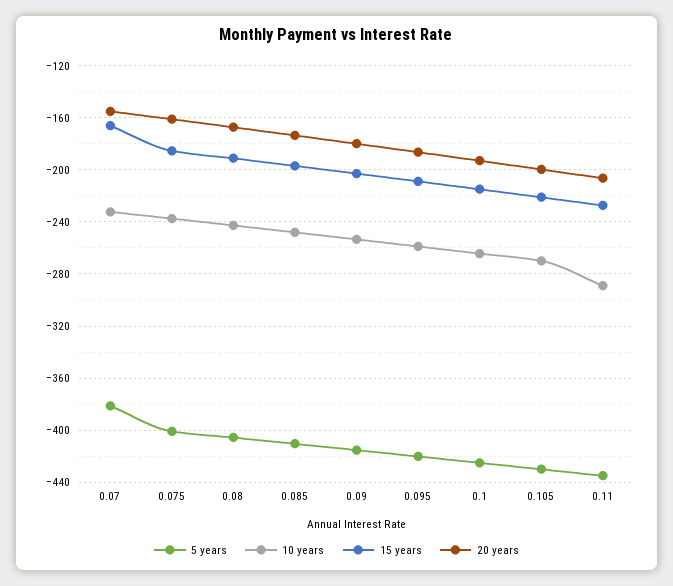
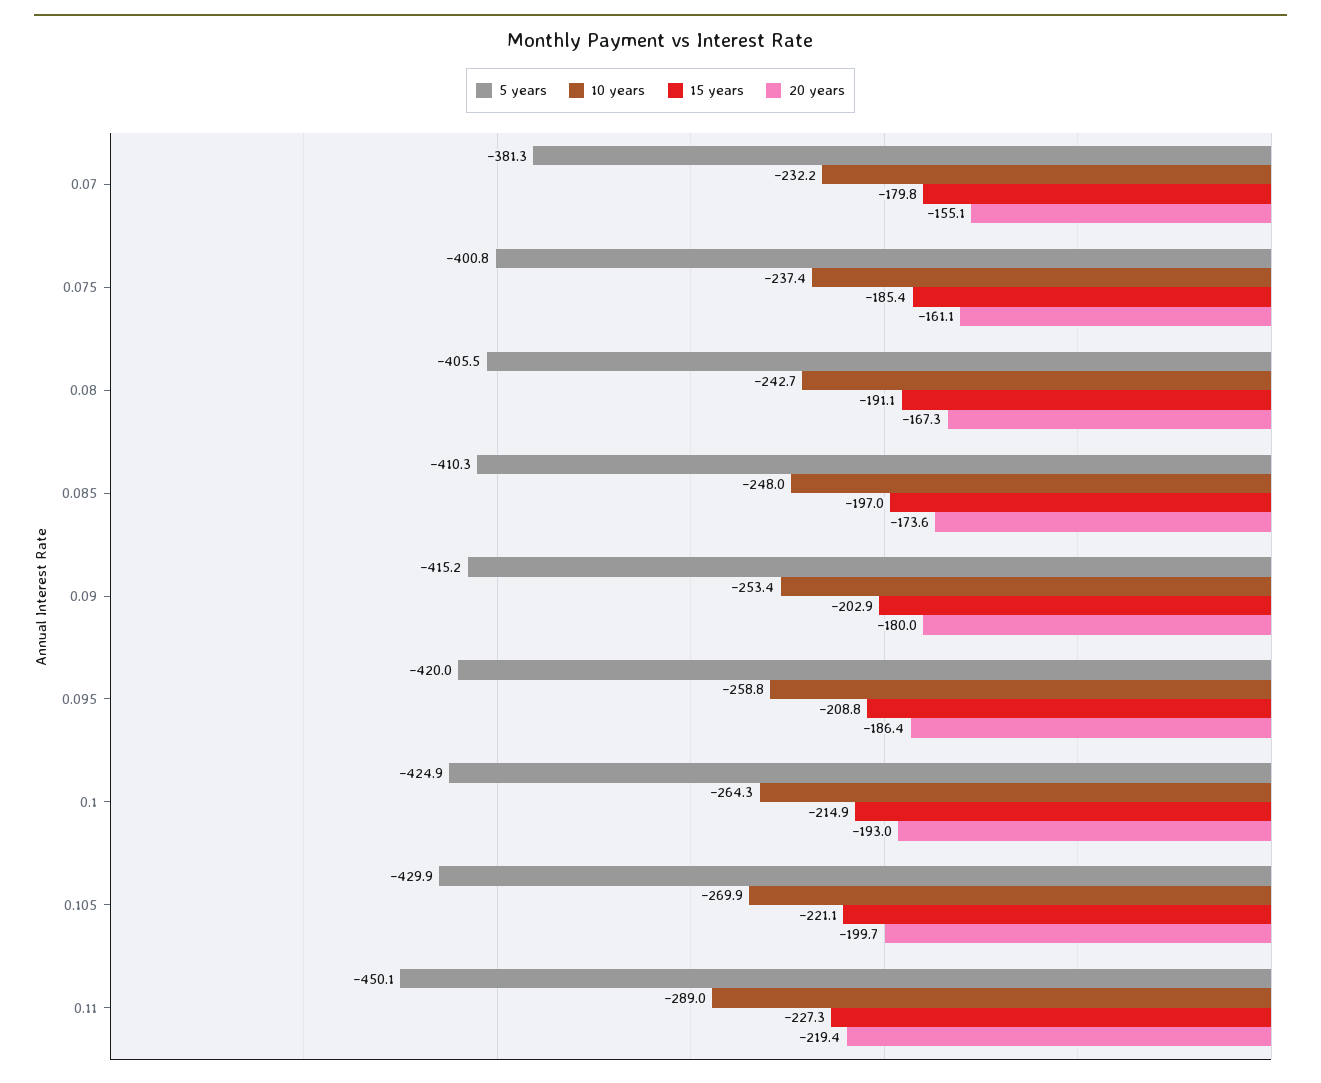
  {
    "5 years": {
      "0.07": -381.3,
      "0.075": -400.8,
      "0.08": -405.5,
      "0.085": -410.3,
      "0.09": -415.2,
      "0.095": -420,
      "0.1": -424.9,
      "0.105": -429.9,
-     "0.11": -435
+     "0.11": -450.1
    },
    "10 years": {
      "0.07": -232.2,
      "0.075": -237.4,
      "0.08": -242.7,
      "0.085": -248,
      "0.09": -253.4,
      "0.095": -258.8,
      "0.1": -264.3,
      "0.105": -269.9,
      "0.11": -289
    },
    "15 years": {
-     "0.07": -165,
+     "0.07": -179.8,
      "0.075": -185.4,
      "0.08": -191.1,
      "0.085": -197,
      "0.09": -202.9,
      "0.095": -208.8,
      "0.1": -214.9,
      "0.105": -221.1,
      "0.11": -227.3
    },
    "20 years": {
      "0.07": -155.1,
      "0.075": -161.1,
      "0.08": -167.3,
      "0.085": -173.6,
      "0.09": -180,
      "0.095": -186.4,
      "0.1": -193,
      "0.105": -199.7,
-     "0.11": -205
+     "0.11": -219.4
    }
  }

